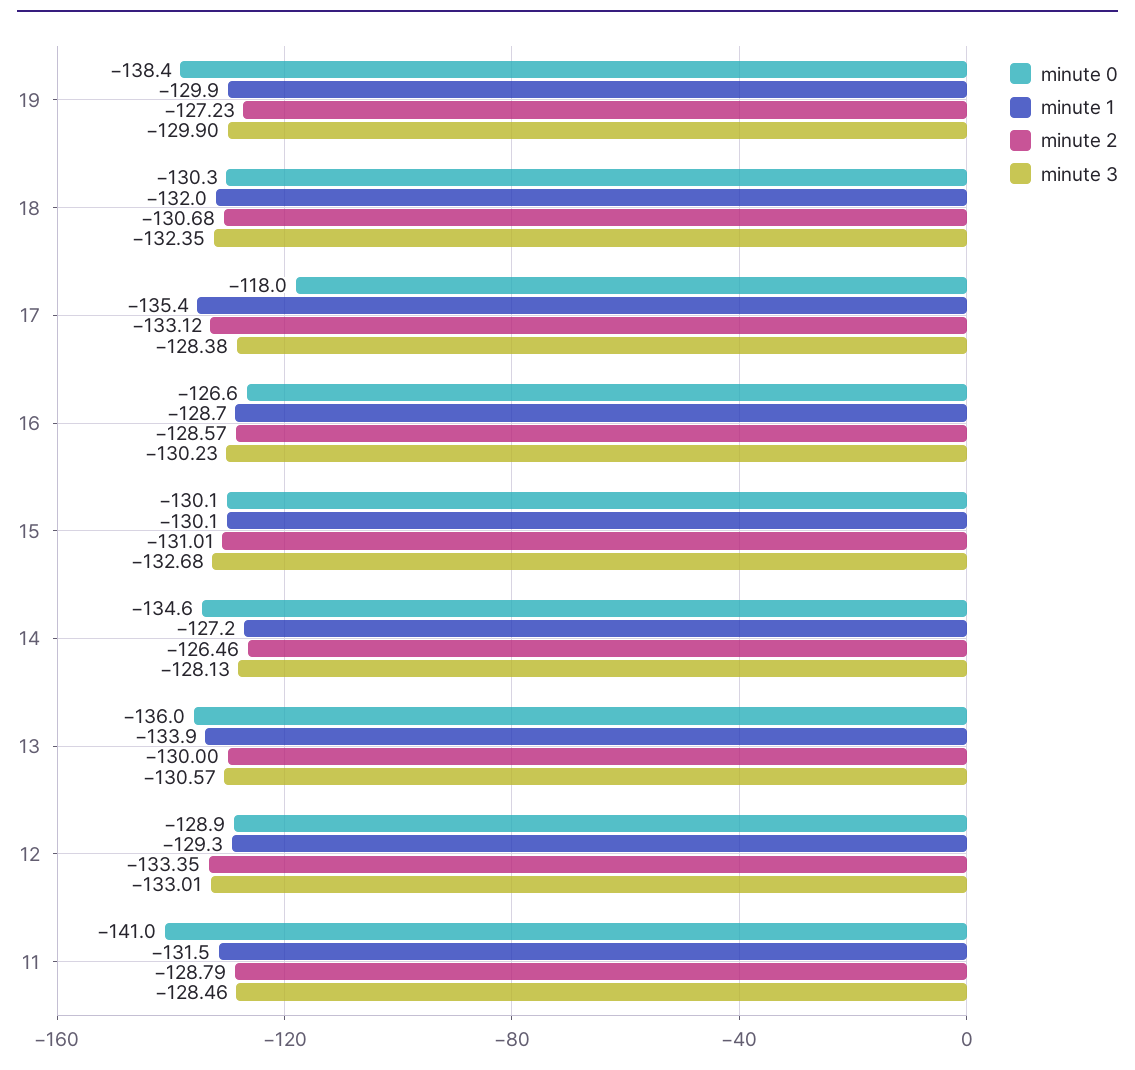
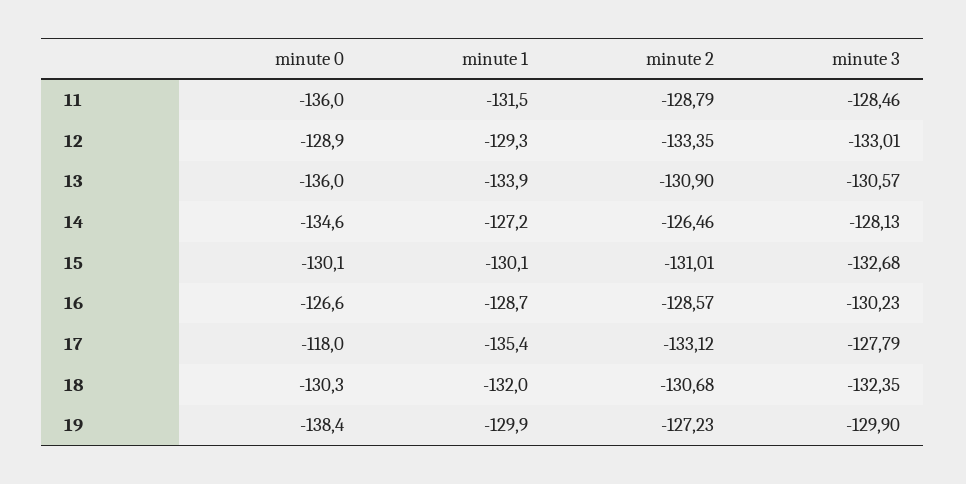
  {
    "minute 0": {
      "19": -138.4,
      "18": -130.3,
      "17": -118,
      "16": -126.6,
      "15": -130.1,
      "14": -134.6,
      "13": -136,
      "12": -128.9,
-     "11": -141
+     "11": -136
    },
    "minute 1": {
      "19": -129.9,
      "18": -132,
      "17": -135.4,
      "16": -128.7,
      "15": -130.1,
      "14": -127.2,
      "13": -133.9,
      "12": -129.3,
      "11": -131.5
    },
    "minute 2": {
      "19": -127.23,
      "18": -130.68,
      "17": -133.12,
      "16": -128.57,
      "15": -131.01,
      "14": -126.46,
-     "13": -130,
+     "13": -130.9,
      "12": -133.35,
      "11": -128.79
    },
    "minute 3": {
      "19": -129.9,
      "18": -132.35,
-     "17": -128.38,
+     "17": -127.79,
      "16": -130.23,
      "15": -132.68,
      "14": -128.13,
      "13": -130.57,
      "12": -133.01,
      "11": -128.46
    }
  }

